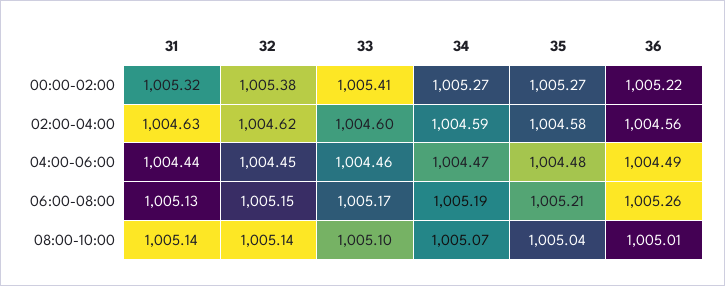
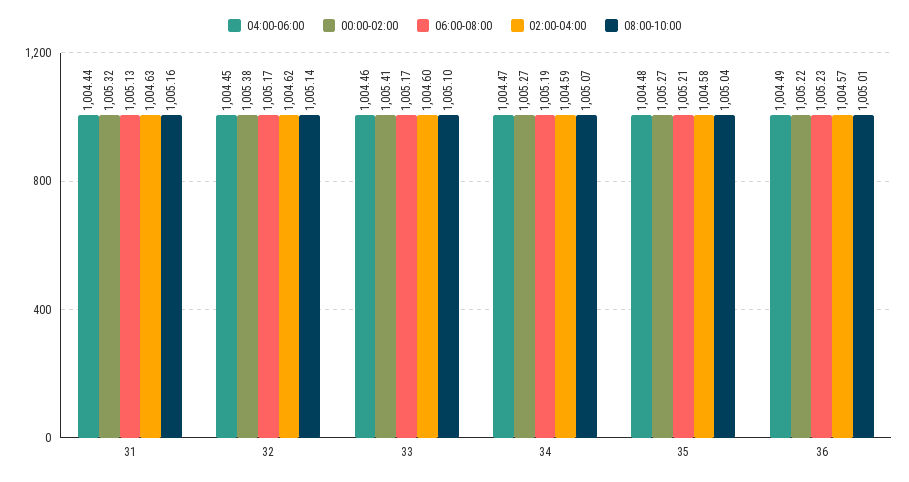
  {
    "00:00-02:00": {
      "31": 1005.32,
      "32": 1005.38,
      "33": 1005.41,
      "34": 1005.27,
      "35": 1005.27,
      "36": 1005.22
    },
    "02:00-04:00": {
      "31": 1004.63,
      "32": 1004.62,
      "33": 1004.6,
      "34": 1004.59,
      "35": 1004.58,
-     "36": 1004.56
+     "36": 1004.57
    },
    "04:00-06:00": {
      "31": 1004.44,
      "32": 1004.45,
      "33": 1004.46,
      "34": 1004.47,
      "35": 1004.48,
      "36": 1004.49
    },
    "06:00-08:00": {
      "31": 1005.13,
-     "32": 1005.15,
+     "32": 1005.17,
      "33": 1005.17,
      "34": 1005.19,
      "35": 1005.21,
-     "36": 1005.26
+     "36": 1005.23
    },
    "08:00-10:00": {
-     "31": 1005.14,
+     "31": 1005.16,
      "32": 1005.14,
      "33": 1005.1,
      "34": 1005.07,
      "35": 1005.04,
      "36": 1005.01
    }
  }

